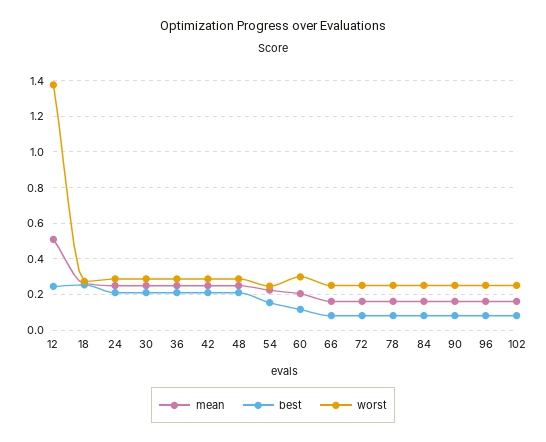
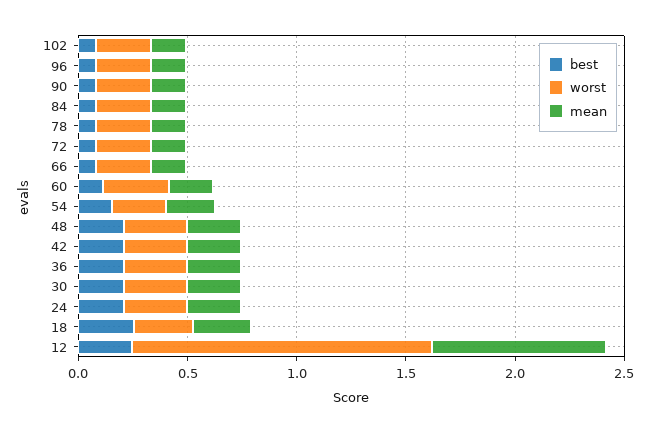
  {
    "mean": {
-     "12": 0.5,
+     "12": 0.8,
      "18": 0.25,
      "24": 0.25,
      "30": 0.25,
      "36": 0.25,
      "42": 0.25,
      "48": 0.25,
      "54": 0.2,
      "60": 0.2,
      "66": 0.15,
      "72": 0.15,
      "78": 0.15,
      "84": 0.15,
      "90": 0.15,
      "96": 0.15,
      "102": 0.15
    },
    "best": {
      "12": 0.25,
      "18": 0.25,
      "24": 0.2,
      "30": 0.2,
      "36": 0.2,
      "42": 0.2,
      "48": 0.2,
      "54": 0.15,
      "60": 0.1,
      "66": 0.1,
      "72": 0.1,
      "78": 0.1,
      "84": 0.1,
      "90": 0.1,
      "96": 0.1,
      "102": 0.1
    },
    "worst": {
      "12": 1.4,
      "18": 0.25,
      "24": 0.3,
      "30": 0.3,
      "36": 0.3,
      "42": 0.3,
      "48": 0.3,
      "54": 0.25,
      "60": 0.3,
      "66": 0.25,
      "72": 0.25,
      "78": 0.25,
      "84": 0.25,
      "90": 0.25,
      "96": 0.25,
      "102": 0.25
    }
  }

